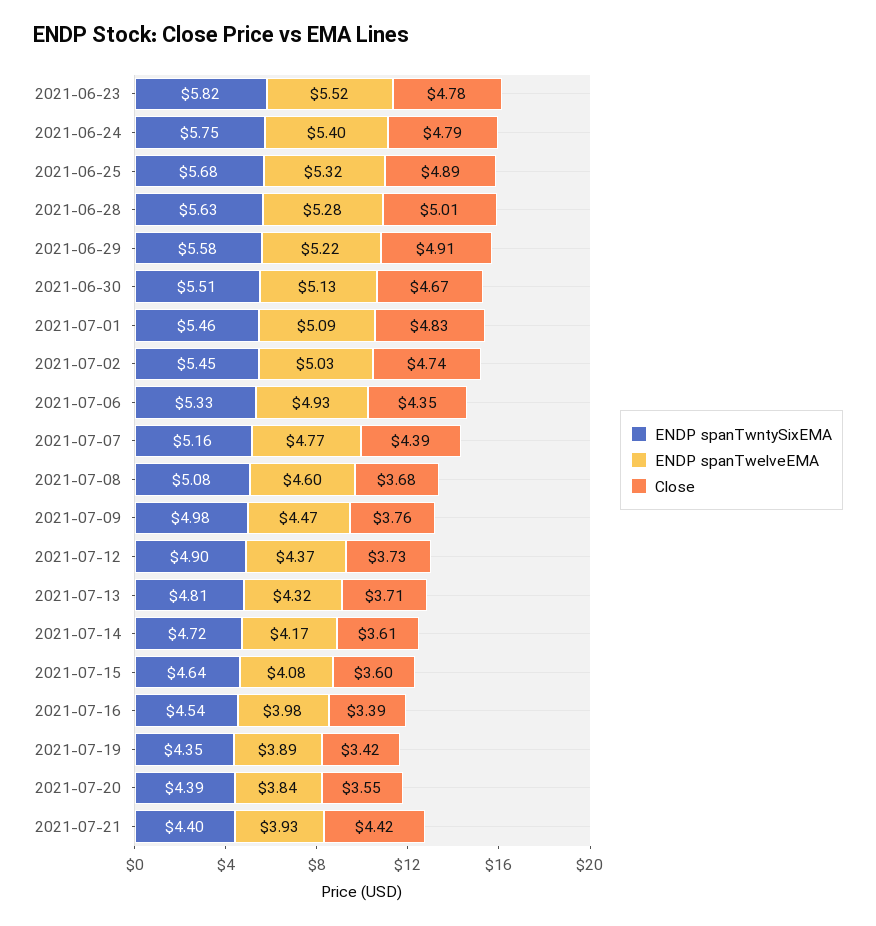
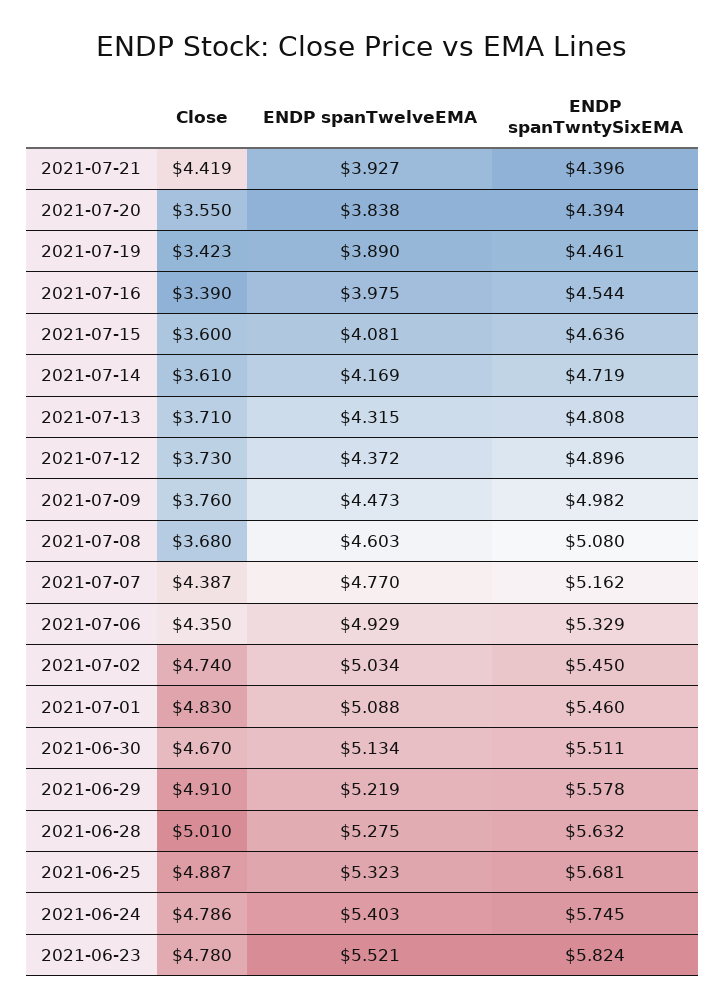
  {
    "ENDP spanTwntySixEMA": {
      "2021-06-23": 5.824,
      "2021-06-24": 5.745,
      "2021-06-25": 5.681,
      "2021-06-28": 5.632,
      "2021-06-29": 5.578,
      "2021-06-30": 5.511,
      "2021-07-01": 5.46,
      "2021-07-02": 5.45,
      "2021-07-06": 5.329,
      "2021-07-07": 5.162,
      "2021-07-08": 5.08,
      "2021-07-09": 4.982,
      "2021-07-12": 4.896,
      "2021-07-13": 4.808,
      "2021-07-14": 4.719,
      "2021-07-15": 4.636,
      "2021-07-16": 4.544,
-     "2021-07-19": 4.35,
+     "2021-07-19": 4.461,
      "2021-07-20": 4.394,
      "2021-07-21": 4.396
    },
    "ENDP spanTwelveEMA": {
      "2021-06-23": 5.521,
      "2021-06-24": 5.403,
      "2021-06-25": 5.323,
      "2021-06-28": 5.275,
      "2021-06-29": 5.219,
      "2021-06-30": 5.134,
      "2021-07-01": 5.088,
      "2021-07-02": 5.034,
      "2021-07-06": 4.929,
      "2021-07-07": 4.77,
      "2021-07-08": 4.603,
      "2021-07-09": 4.473,
      "2021-07-12": 4.372,
      "2021-07-13": 4.315,
      "2021-07-14": 4.169,
      "2021-07-15": 4.081,
      "2021-07-16": 3.975,
      "2021-07-19": 3.89,
      "2021-07-20": 3.838,
      "2021-07-21": 3.927
    },
    "Close": {
      "2021-06-23": 4.78,
      "2021-06-24": 4.786,
      "2021-06-25": 4.887,
      "2021-06-28": 5.01,
      "2021-06-29": 4.91,
      "2021-06-30": 4.67,
      "2021-07-01": 4.83,
      "2021-07-02": 4.74,
      "2021-07-06": 4.35,
      "2021-07-07": 4.387,
      "2021-07-08": 3.68,
      "2021-07-09": 3.76,
      "2021-07-12": 3.73,
      "2021-07-13": 3.71,
      "2021-07-14": 3.61,
      "2021-07-15": 3.6,
      "2021-07-16": 3.39,
      "2021-07-19": 3.423,
      "2021-07-20": 3.55,
      "2021-07-21": 4.419
    }
  }

